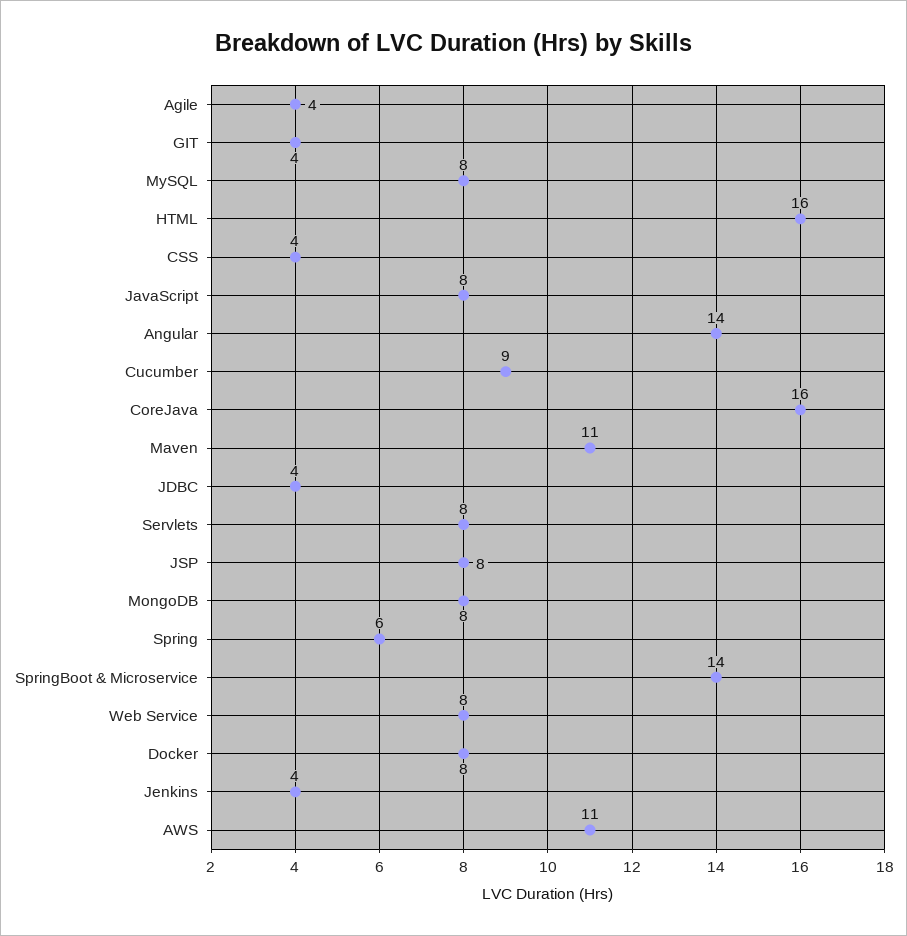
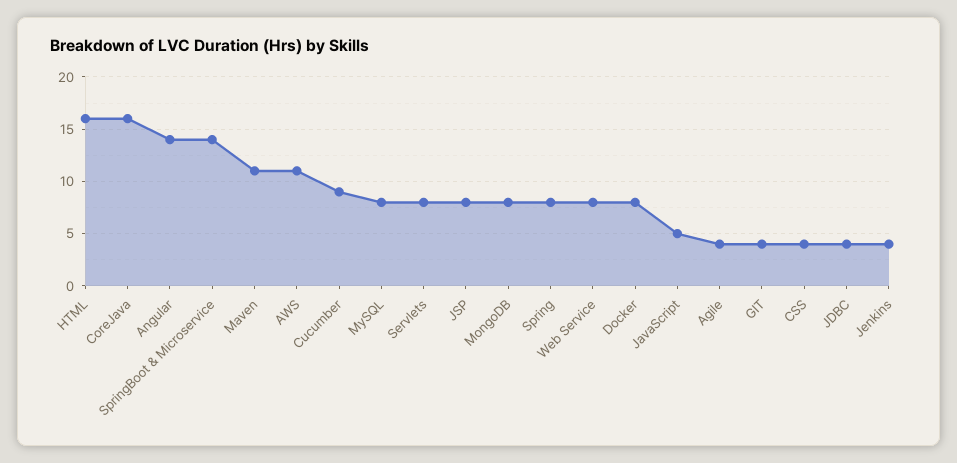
  {
    "Agile": 4,
    "GIT": 4,
    "MySQL": 8,
    "HTML": 16,
    "CSS": 4,
-   "JavaScript": 8,
+   "JavaScript": 5,
    "Angular": 14,
    "Cucumber": 9,
    "CoreJava": 16,
    "Maven": 11,
    "JDBC": 4,
    "Servlets": 8,
    "JSP": 8,
    "MongoDB": 8,
-   "Spring": 6,
+   "Spring": 8,
    "SpringBoot & Microservice": 14,
    "Web Service": 8,
    "Docker": 8,
    "Jenkins": 4,
    "AWS": 11
  }

